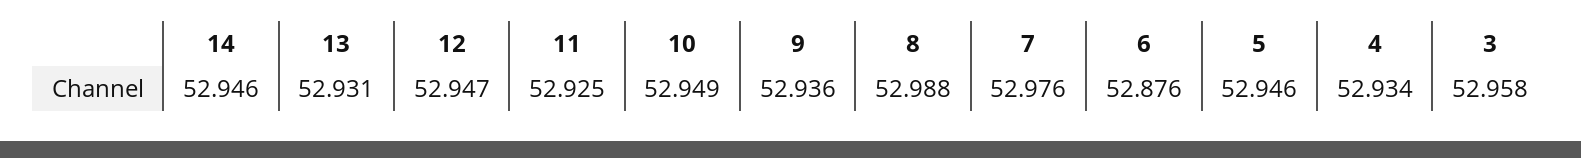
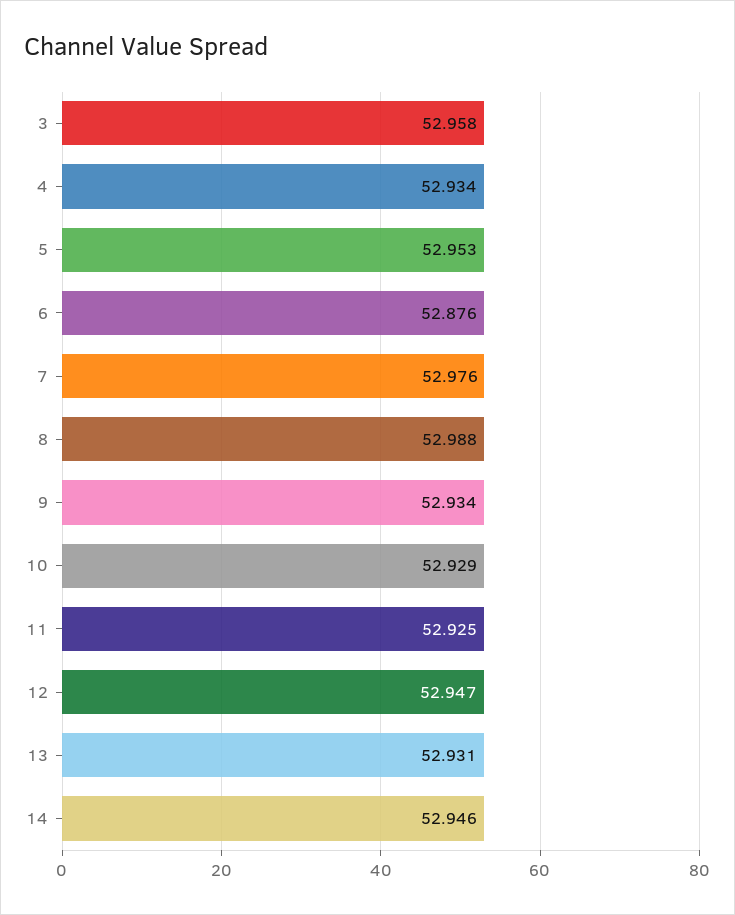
  {
    "14": 52.946,
    "13": 52.931,
    "12": 52.947,
    "11": 52.925,
-   "10": 52.949,
+   "10": 52.929,
-   "9": 52.936,
+   "9": 52.934,
    "8": 52.988,
    "7": 52.976,
    "6": 52.876,
-   "5": 52.946,
+   "5": 52.953,
    "4": 52.934,
    "3": 52.958
  }

